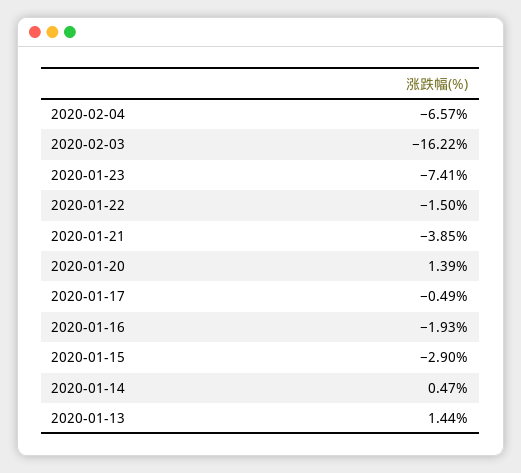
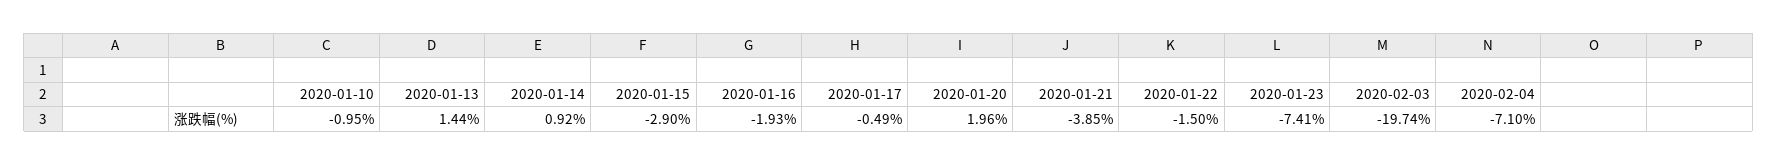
  {
-   "2020-02-04": -6.57,
+   "2020-02-04": -7.1,
-   "2020-02-03": -16.22,
+   "2020-02-03": -19.74,
    "2020-01-23": -7.41,
    "2020-01-22": -1.5,
    "2020-01-21": -3.85,
-   "2020-01-20": 1.39,
+   "2020-01-20": 1.96,
    "2020-01-17": -0.49,
    "2020-01-16": -1.93,
    "2020-01-15": -2.9,
-   "2020-01-14": 0.47,
+   "2020-01-14": 0.92,
-   "2020-01-13": 1.44
+   "2020-01-13": 1.44,
+   "2020-01-10": -0.95
  }

